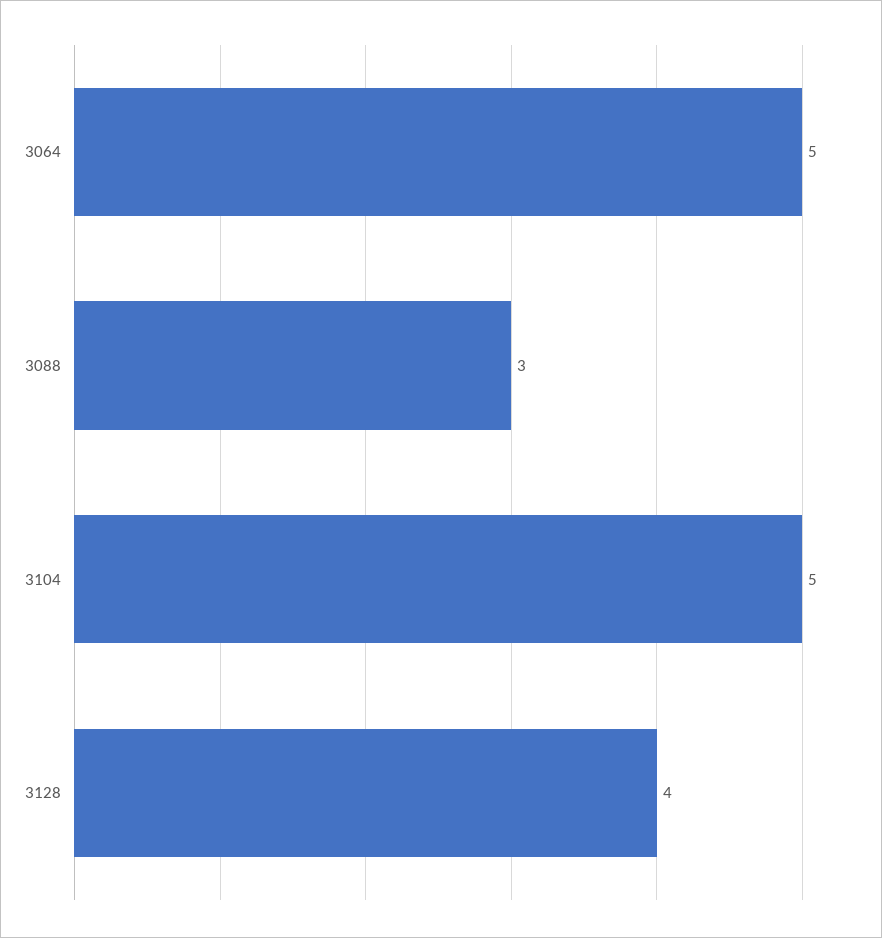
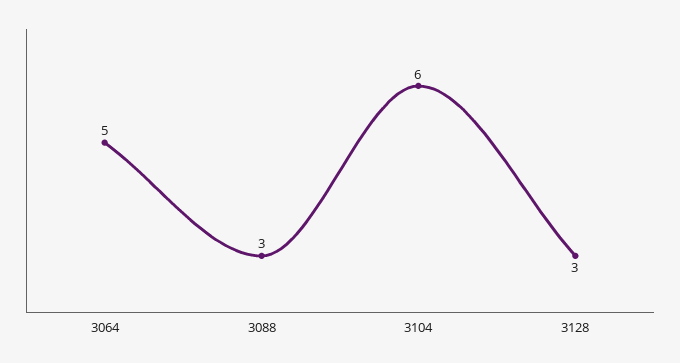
  {
    "3064": 5,
    "3088": 3,
-   "3104": 5,
+   "3104": 6,
-   "3128": 4
+   "3128": 3
  }

